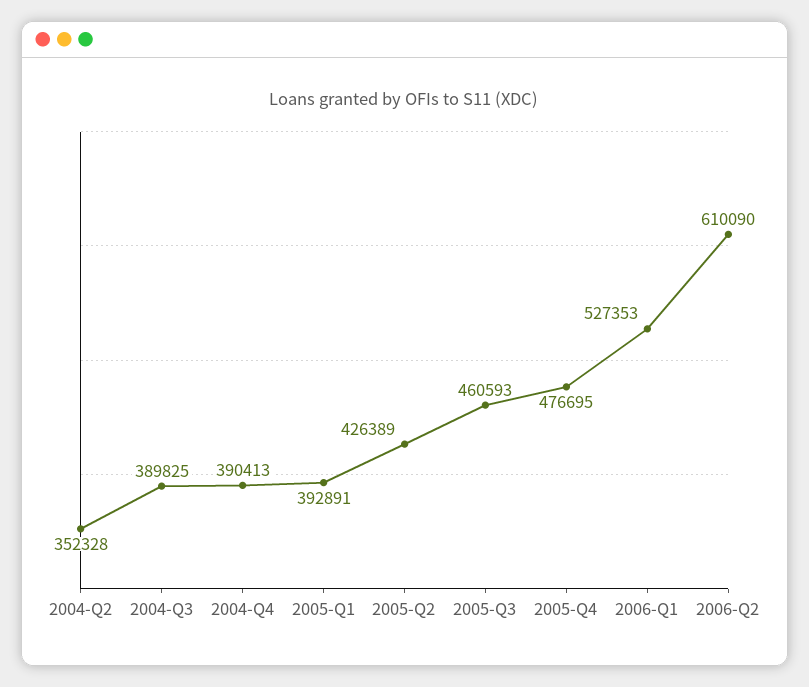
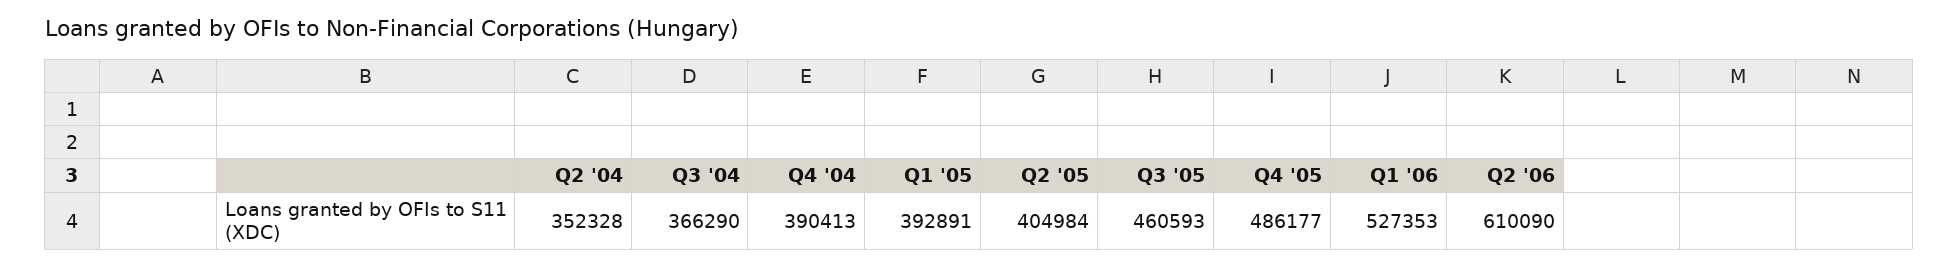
  {
    "2004-Q2": 352328,
-   "2004-Q3": 389825,
+   "2004-Q3": 366290,
    "2004-Q4": 390413,
    "2005-Q1": 392891,
-   "2005-Q2": 426389,
+   "2005-Q2": 404984,
    "2005-Q3": 460593,
-   "2005-Q4": 476695,
+   "2005-Q4": 486177,
    "2006-Q1": 527353,
    "2006-Q2": 610090
  }

